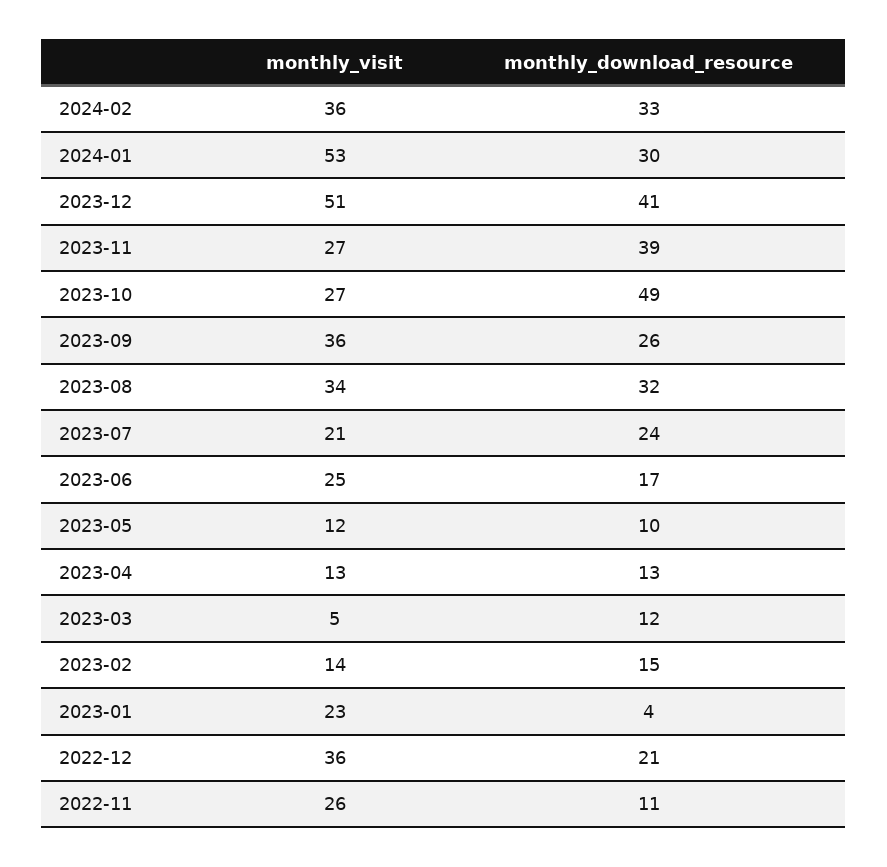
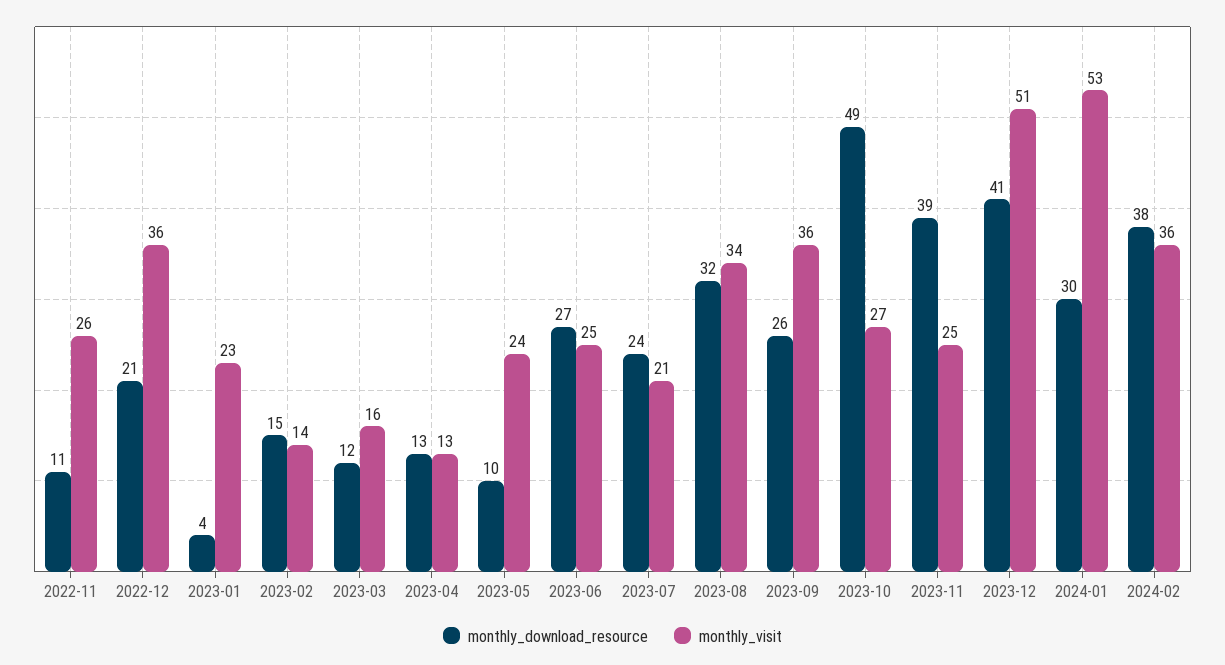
  {
    "monthly_visit": {
      "2024-02": 36,
      "2024-01": 53,
      "2023-12": 51,
-     "2023-11": 27,
+     "2023-11": 25,
      "2023-10": 27,
      "2023-09": 36,
      "2023-08": 34,
      "2023-07": 21,
      "2023-06": 25,
-     "2023-05": 12,
+     "2023-05": 24,
      "2023-04": 13,
-     "2023-03": 5,
+     "2023-03": 16,
      "2023-02": 14,
      "2023-01": 23,
      "2022-12": 36,
      "2022-11": 26
    },
    "monthly_download_resource": {
-     "2024-02": 33,
+     "2024-02": 38,
      "2024-01": 30,
      "2023-12": 41,
      "2023-11": 39,
      "2023-10": 49,
      "2023-09": 26,
      "2023-08": 32,
      "2023-07": 24,
-     "2023-06": 17,
+     "2023-06": 27,
      "2023-05": 10,
      "2023-04": 13,
      "2023-03": 12,
      "2023-02": 15,
      "2023-01": 4,
      "2022-12": 21,
      "2022-11": 11
    }
  }

